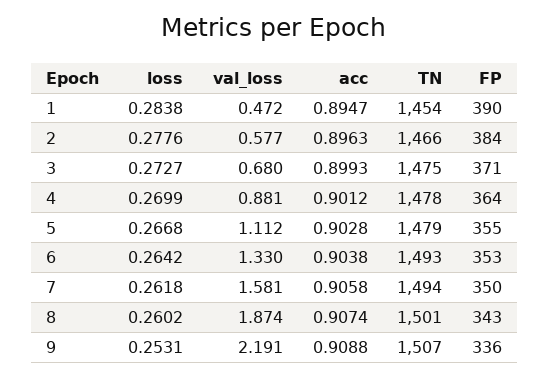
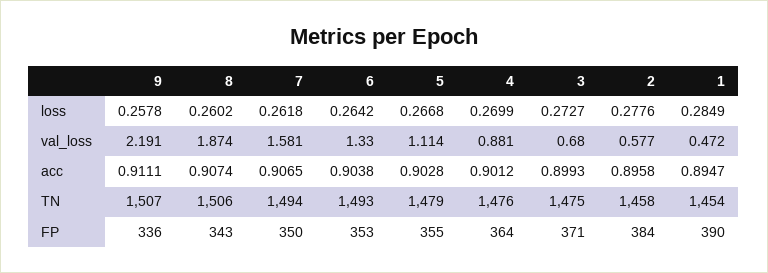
  {
    "loss": {
-     "1": 0.2838,
+     "1": 0.2849,
      "2": 0.2776,
      "3": 0.2727,
      "4": 0.2699,
      "5": 0.2668,
      "6": 0.2642,
      "7": 0.2618,
      "8": 0.2602,
-     "9": 0.2531
+     "9": 0.2578
    },
    "val_loss": {
      "1": 0.472,
      "2": 0.577,
      "3": 0.68,
      "4": 0.881,
-     "5": 1.112,
+     "5": 1.114,
      "6": 1.33,
      "7": 1.581,
      "8": 1.874,
      "9": 2.191
    },
    "acc": {
      "1": 0.8947,
-     "2": 0.8963,
+     "2": 0.8958,
      "3": 0.8993,
      "4": 0.9012,
      "5": 0.9028,
      "6": 0.9038,
-     "7": 0.9058,
+     "7": 0.9065,
      "8": 0.9074,
-     "9": 0.9088
+     "9": 0.9111
    },
    "TN": {
      "1": 1454,
-     "2": 1466,
+     "2": 1458,
      "3": 1475,
-     "4": 1478,
+     "4": 1476,
      "5": 1479,
      "6": 1493,
      "7": 1494,
-     "8": 1501,
+     "8": 1506,
      "9": 1507
    },
    "FP": {
      "1": 390,
      "2": 384,
      "3": 371,
      "4": 364,
      "5": 355,
      "6": 353,
      "7": 350,
      "8": 343,
      "9": 336
    }
  }

